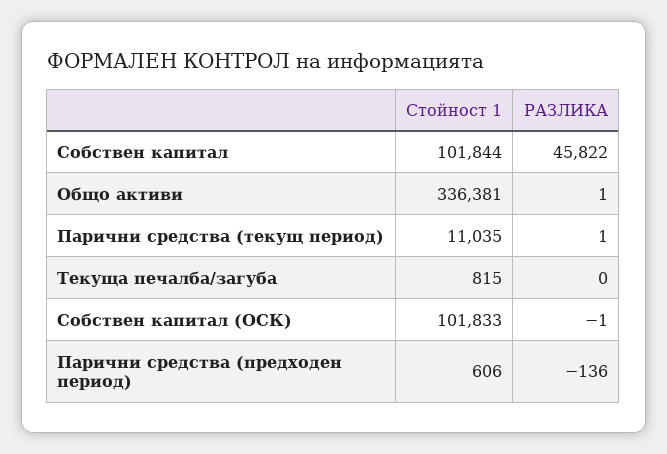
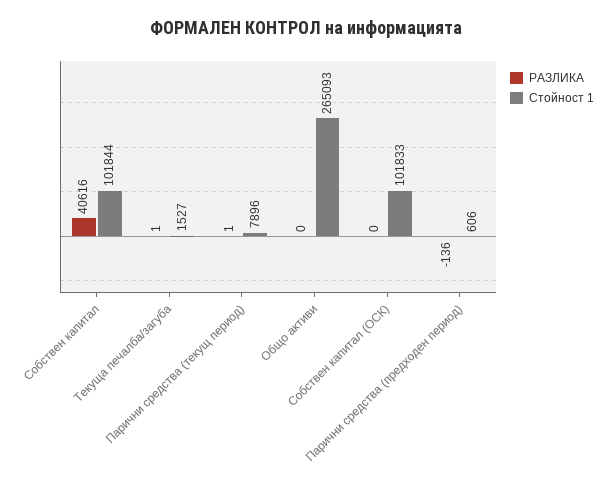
  {
    "Стойност 1": {
      "Собствен капитал": 101844,
-     "Общо активи": 336381,
+     "Общо активи": 265093,
-     "Парични средства (текущ период)": 11035,
+     "Парични средства (текущ период)": 7896,
-     "Текуща печалба/загуба": 815,
+     "Текуща печалба/загуба": 1527,
      "Собствен капитал (ОСК)": 101833,
      "Парични средства (предходен период)": 606
    },
    "РАЗЛИКА": {
-     "Собствен капитал": 45822,
+     "Собствен капитал": 40616,
-     "Общо активи": 1,
+     "Общо активи": 0,
      "Парични средства (текущ период)": 1,
-     "Текуща печалба/загуба": 0,
+     "Текуща печалба/загуба": 1,
-     "Собствен капитал (ОСК)": -1,
+     "Собствен капитал (ОСК)": 0,
      "Парични средства (предходен период)": -136
    }
  }

